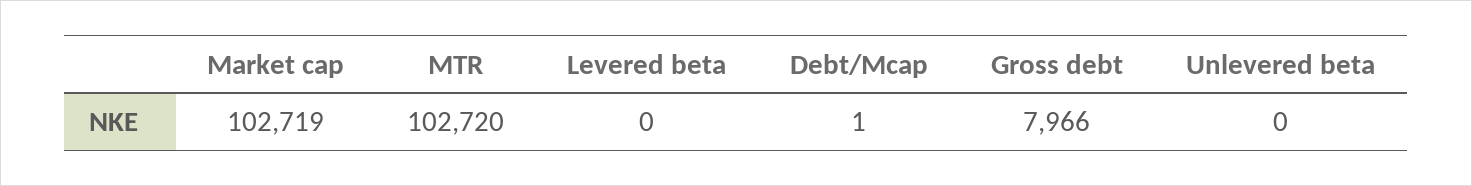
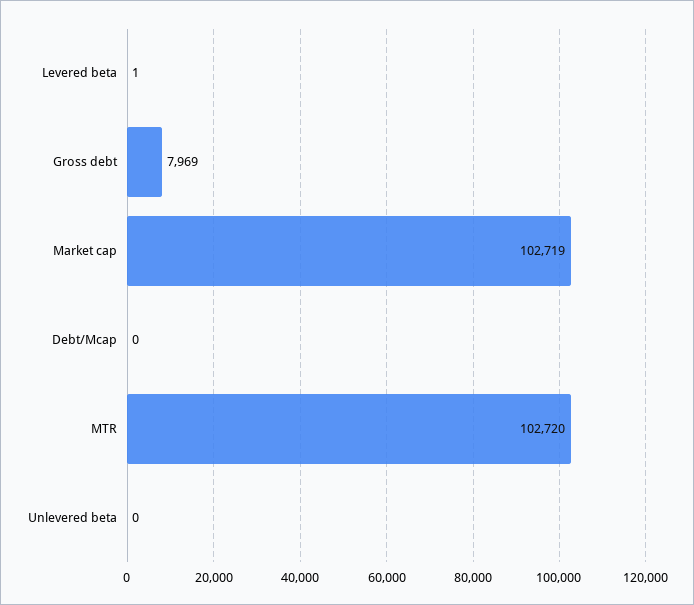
  {
    "Market cap": 102719,
    "MTR": 102720,
-   "Levered beta": 0,
+   "Levered beta": 1,
-   "Debt/Mcap": 1,
+   "Debt/Mcap": 0,
-   "Gross debt": 7966,
+   "Gross debt": 7969,
    "Unlevered beta": 0
  }

